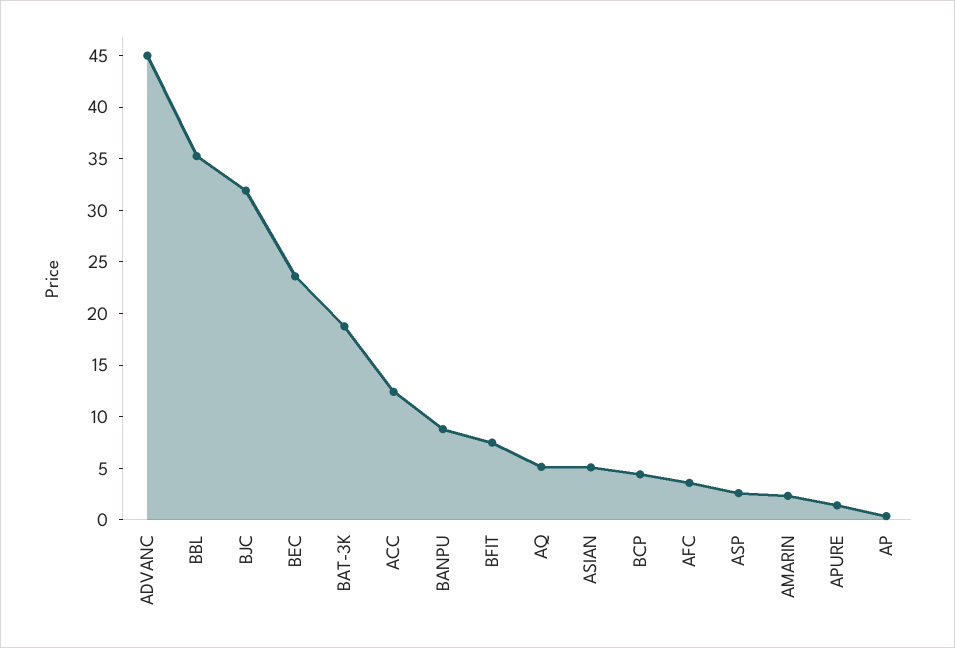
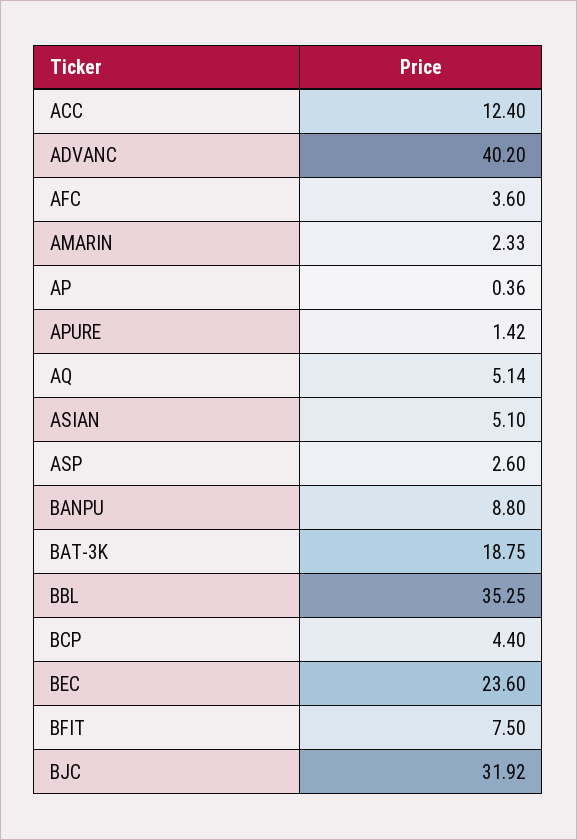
  {
-   "ADVANC": 45,
+   "ADVANC": 40.2,
    "BBL": 35.25,
    "BJC": 31.92,
    "BEC": 23.6,
    "BAT-3K": 18.75,
    "ACC": 12.4,
    "BANPU": 8.8,
    "BFIT": 7.5,
    "AQ": 5.14,
    "ASIAN": 5.1,
    "BCP": 4.4,
    "AFC": 3.6,
    "ASP": 2.6,
    "AMARIN": 2.33,
    "APURE": 1.42,
    "AP": 0.36
  }

